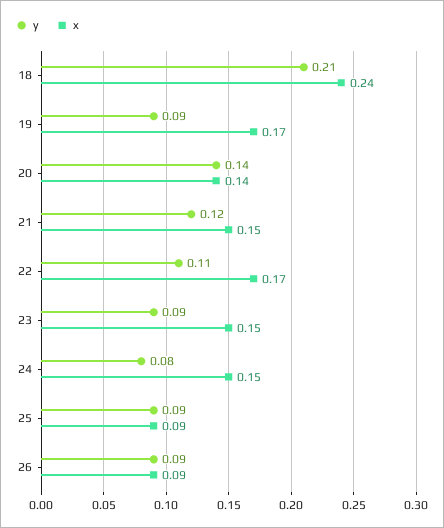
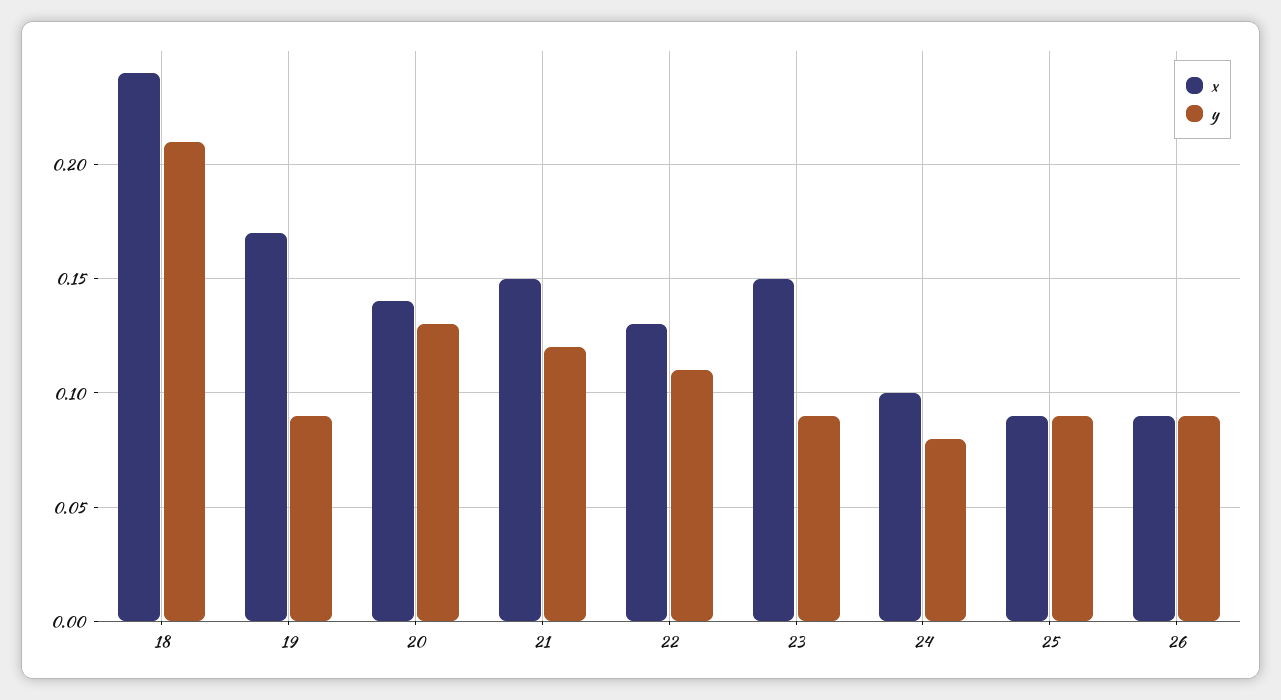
  {
    "y": {
      "18": 0.21,
      "19": 0.09,
-     "20": 0.14,
+     "20": 0.13,
      "21": 0.12,
      "22": 0.11,
      "23": 0.09,
      "24": 0.08,
      "25": 0.09,
      "26": 0.09
    },
    "x": {
      "18": 0.24,
      "19": 0.17,
      "20": 0.14,
      "21": 0.15,
-     "22": 0.17,
+     "22": 0.13,
      "23": 0.15,
-     "24": 0.15,
+     "24": 0.1,
      "25": 0.09,
      "26": 0.09
    }
  }

